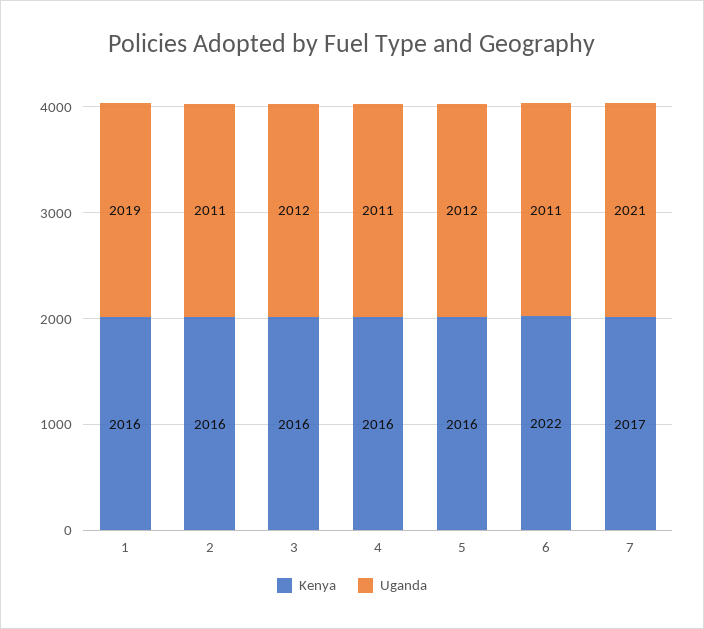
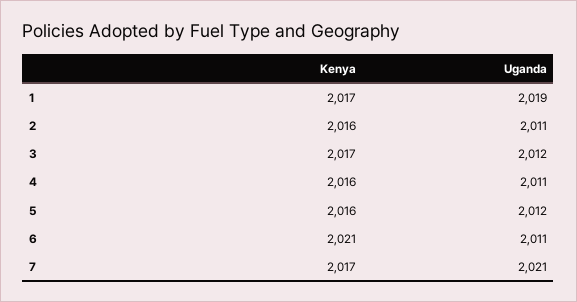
  {
    "Kenya": {
-     "1": 2016,
+     "1": 2017,
      "2": 2016,
-     "3": 2016,
+     "3": 2017,
      "4": 2016,
      "5": 2016,
-     "6": 2022,
+     "6": 2021,
      "7": 2017
    },
    "Uganda": {
      "1": 2019,
      "2": 2011,
      "3": 2012,
      "4": 2011,
      "5": 2012,
      "6": 2011,
      "7": 2021
    }
  }

